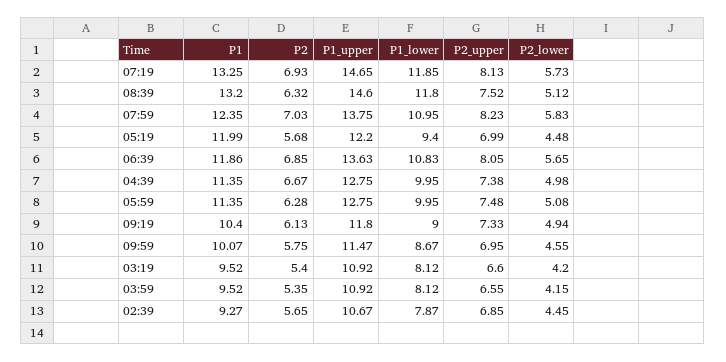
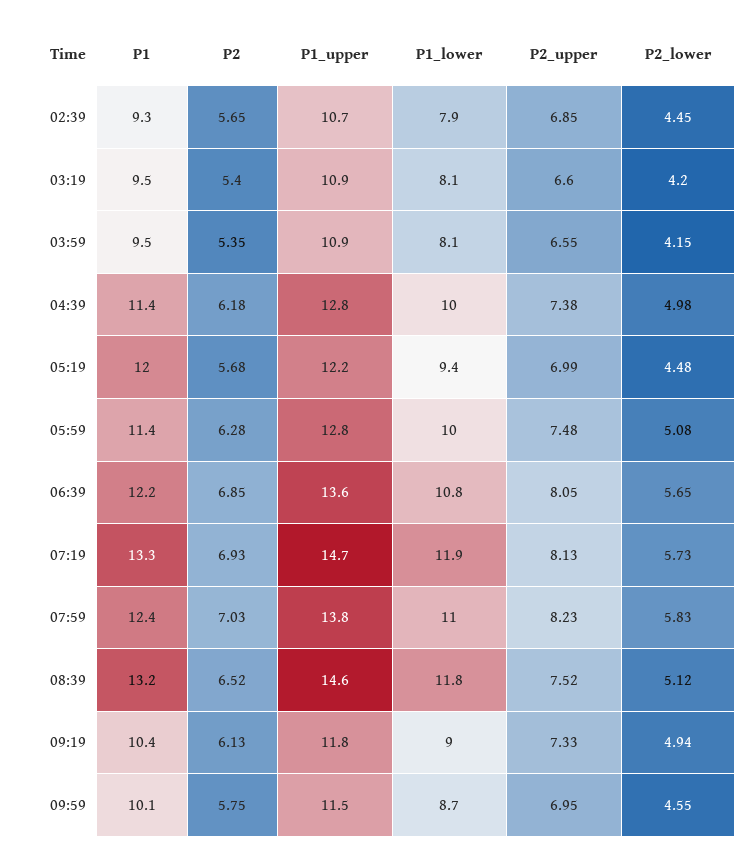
  {
    "P1": {
      "07:19": 13.25,
      "08:39": 13.2,
      "07:59": 12.35,
      "05:19": 11.99,
-     "06:39": 11.86,
+     "06:39": 12.2,
      "04:39": 11.35,
      "05:59": 11.35,
      "09:19": 10.4,
      "09:59": 10.07,
      "03:19": 9.52,
      "03:59": 9.52,
      "02:39": 9.27
    },
    "P2": {
      "07:19": 6.93,
-     "08:39": 6.32,
+     "08:39": 6.52,
      "07:59": 7.03,
      "05:19": 5.68,
      "06:39": 6.85,
-     "04:39": 6.67,
+     "04:39": 6.18,
      "05:59": 6.28,
      "09:19": 6.13,
      "09:59": 5.75,
      "03:19": 5.4,
      "03:59": 5.35,
      "02:39": 5.65
    },
    "P1_upper": {
      "07:19": 14.65,
      "08:39": 14.6,
      "07:59": 13.75,
      "05:19": 12.2,
      "06:39": 13.63,
      "04:39": 12.75,
      "05:59": 12.75,
      "09:19": 11.8,
      "09:59": 11.47,
      "03:19": 10.92,
      "03:59": 10.92,
      "02:39": 10.67
    },
    "P1_lower": {
      "07:19": 11.85,
      "08:39": 11.8,
      "07:59": 10.95,
      "05:19": 9.4,
      "06:39": 10.83,
      "04:39": 9.95,
      "05:59": 9.95,
      "09:19": 9,
      "09:59": 8.67,
      "03:19": 8.12,
      "03:59": 8.12,
      "02:39": 7.87
    },
    "P2_upper": {
      "07:19": 8.13,
      "08:39": 7.52,
      "07:59": 8.23,
      "05:19": 6.99,
      "06:39": 8.05,
      "04:39": 7.38,
      "05:59": 7.48,
      "09:19": 7.33,
      "09:59": 6.95,
      "03:19": 6.6,
      "03:59": 6.55,
      "02:39": 6.85
    },
    "P2_lower": {
      "07:19": 5.73,
      "08:39": 5.12,
      "07:59": 5.83,
      "05:19": 4.48,
      "06:39": 5.65,
      "04:39": 4.98,
      "05:59": 5.08,
      "09:19": 4.94,
      "09:59": 4.55,
      "03:19": 4.2,
      "03:59": 4.15,
      "02:39": 4.45
    }
  }

